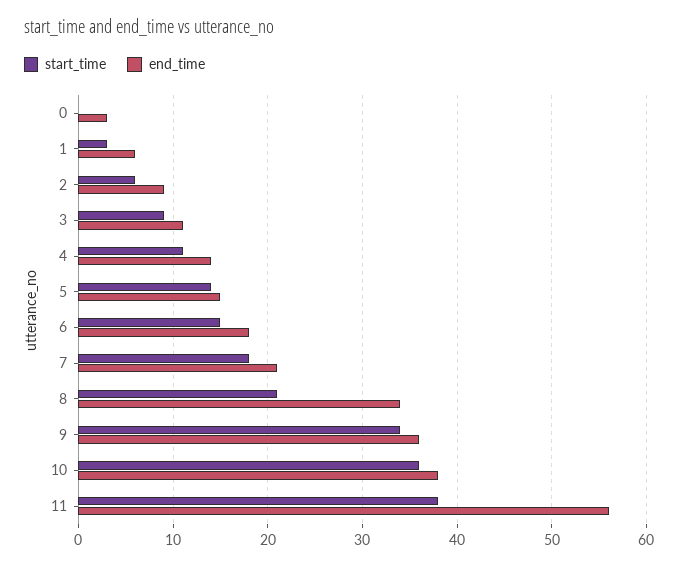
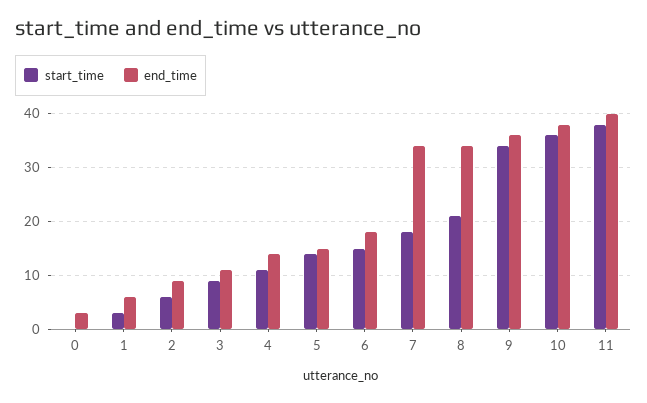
  {
    "start_time": {
      "0": 0,
      "1": 3,
      "2": 6,
      "3": 9,
      "4": 11,
      "5": 14,
      "6": 15,
      "7": 18,
      "8": 21,
      "9": 34,
      "10": 36,
      "11": 38
    },
    "end_time": {
      "0": 3,
      "1": 6,
      "2": 9,
      "3": 11,
      "4": 14,
      "5": 15,
      "6": 18,
-     "7": 21,
+     "7": 35,
      "8": 34,
      "9": 36,
      "10": 38,
-     "11": 56
+     "11": 40
    }
  }

